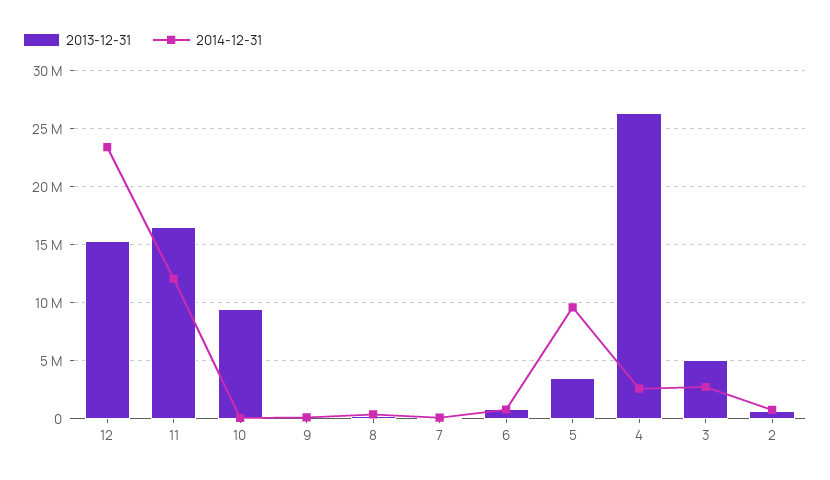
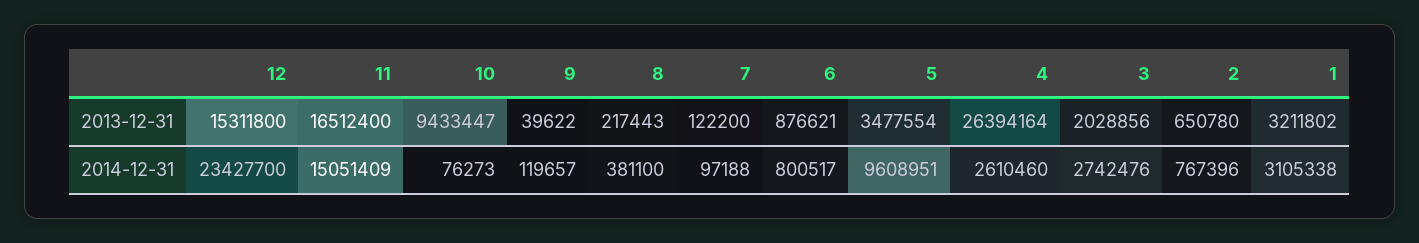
  {
    "2013-12-31": {
      "12": 15311800,
      "11": 16512400,
      "10": 9433447,
      "9": 39622,
      "8": 217443,
      "7": 122200,
      "6": 876621,
      "5": 3477554,
      "4": 26394164,
-     "3": 5000000,
+     "3": 2028856,
-     "2": 650780
+     "2": 650780,
+     "1": 3211802
    },
    "2014-12-31": {
      "12": 23427700,
-     "11": 12000000,
+     "11": 15051409,
      "10": 76273,
      "9": 119657,
      "8": 381100,
      "7": 97188,
      "6": 800517,
      "5": 9608951,
      "4": 2610460,
      "3": 2742476,
-     "2": 767396
+     "2": 767396,
+     "1": 3105338
    }
  }

